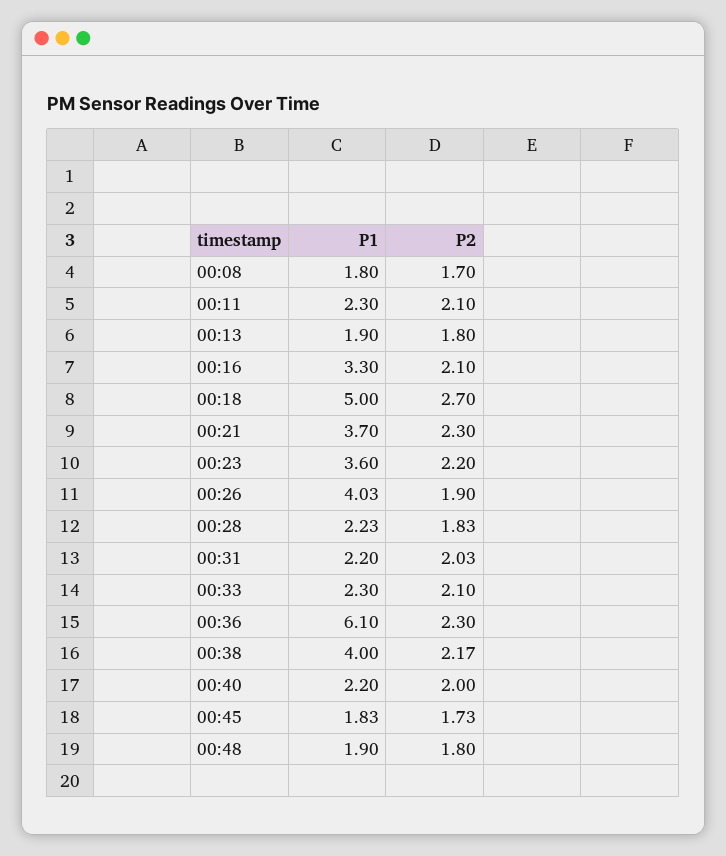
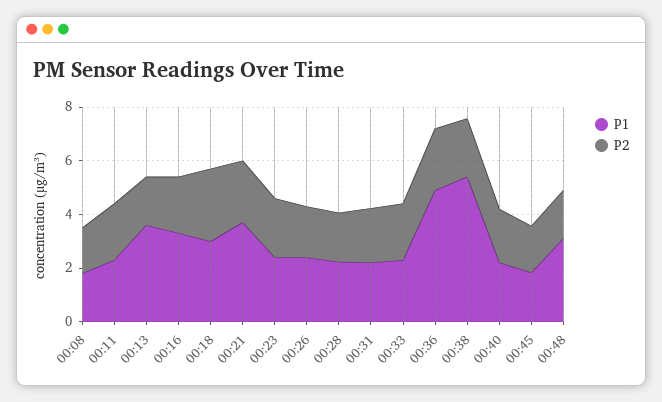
  {
    "P1": {
      "00:08": 1.8,
      "00:11": 2.3,
-     "00:13": 1.9,
+     "00:13": 3.5,
      "00:16": 3.3,
-     "00:18": 5,
+     "00:18": 3,
      "00:21": 3.7,
-     "00:23": 3.6,
+     "00:23": 2.5,
-     "00:26": 4.03,
+     "00:26": 2.5,
      "00:28": 2.23,
      "00:31": 2.2,
      "00:33": 2.3,
-     "00:36": 6.1,
+     "00:36": 5,
-     "00:38": 4,
+     "00:38": 5.5,
      "00:40": 2.2,
      "00:45": 1.83,
-     "00:48": 1.9
+     "00:48": 3
    },
    "P2": {
      "00:08": 1.7,
      "00:11": 2.1,
      "00:13": 1.8,
      "00:16": 2.1,
      "00:18": 2.7,
      "00:21": 2.3,
      "00:23": 2.2,
      "00:26": 1.9,
      "00:28": 1.83,
      "00:31": 2.03,
      "00:33": 2.1,
      "00:36": 2.3,
      "00:38": 2.17,
      "00:40": 2,
      "00:45": 1.73,
      "00:48": 1.8
    }
  }

